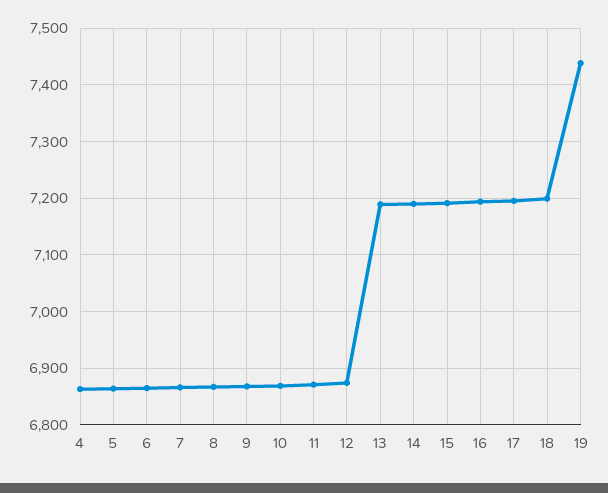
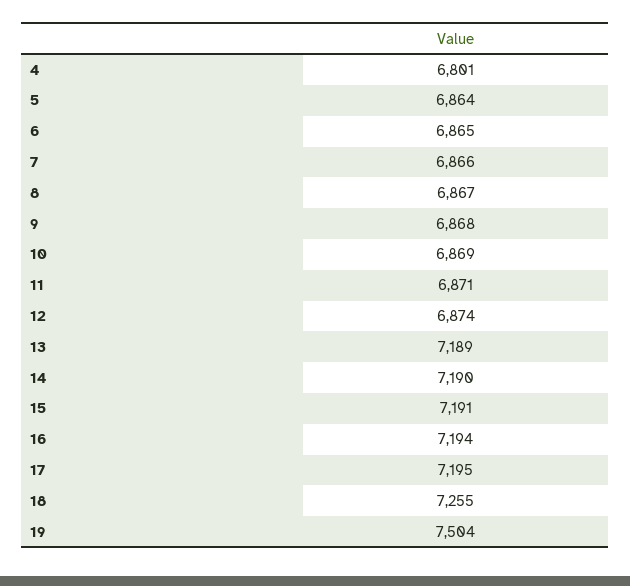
  {
-   "4": 6860,
+   "4": 6801,
    "5": 6864,
    "6": 6865,
    "7": 6866,
    "8": 6867,
    "9": 6868,
    "10": 6869,
    "11": 6871,
    "12": 6874,
    "13": 7189,
    "14": 7190,
    "15": 7191,
    "16": 7194,
    "17": 7195,
-   "18": 7200,
+   "18": 7255,
-   "19": 7440
+   "19": 7504
  }

